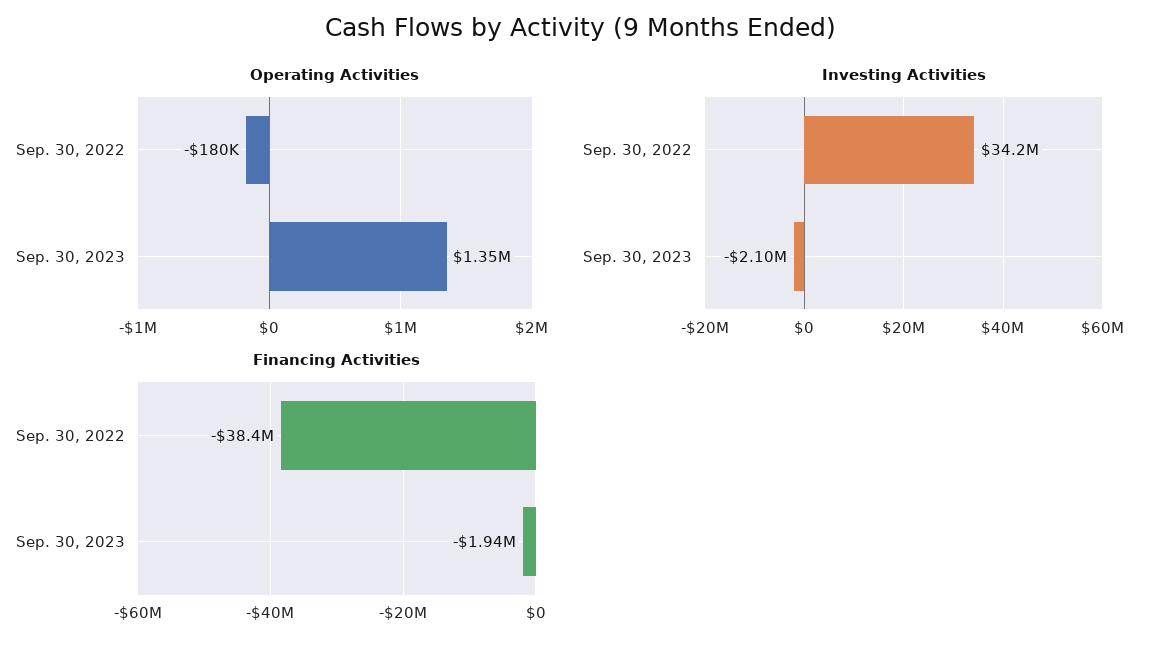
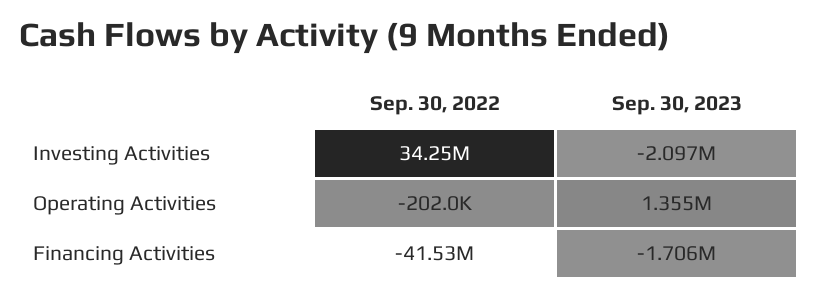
  {
    "Operating Activities": {
-     "Sep. 30, 2022": -180000,
+     "Sep. 30, 2022": -202000,
      "Sep. 30, 2023": 1355000
    },
    "Investing Activities": {
      "Sep. 30, 2022": 34250000,
      "Sep. 30, 2023": -2097000
    },
    "Financing Activities": {
-     "Sep. 30, 2022": -38400000,
+     "Sep. 30, 2022": -41530000,
-     "Sep. 30, 2023": -1940000
+     "Sep. 30, 2023": -1706000
    }
  }

